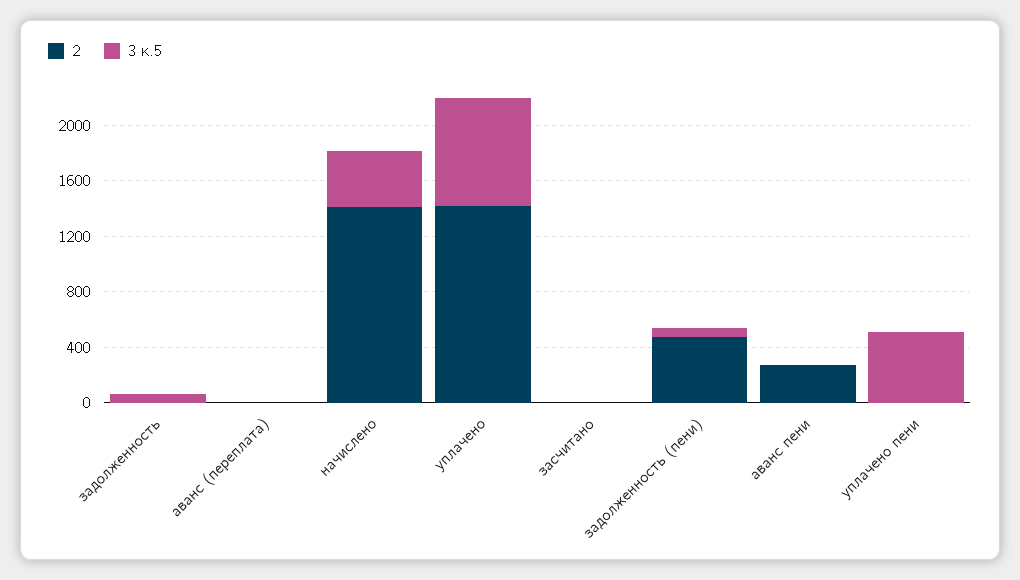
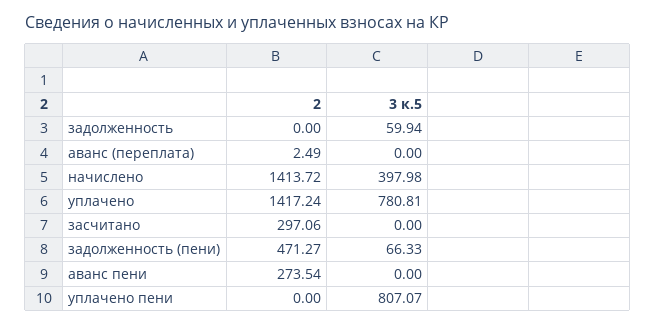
  {
    "2": {
      "задолженность": 0,
      "аванс (переплата)": 2.49,
      "начислено": 1413.72,
      "уплачено": 1417.24,
-     "засчитано": 0,
+     "засчитано": 297.06,
      "задолженность (пени)": 471.27,
      "аванс пени": 273.54,
      "уплачено пени": 0
    },
    "3 к.5": {
      "задолженность": 59.94,
      "аванс (переплата)": 0,
      "начислено": 397.98,
      "уплачено": 780.81,
      "засчитано": 0,
      "задолженность (пени)": 66.33,
      "аванс пени": 0,
-     "уплачено пени": 500
+     "уплачено пени": 807.07
    }
  }

